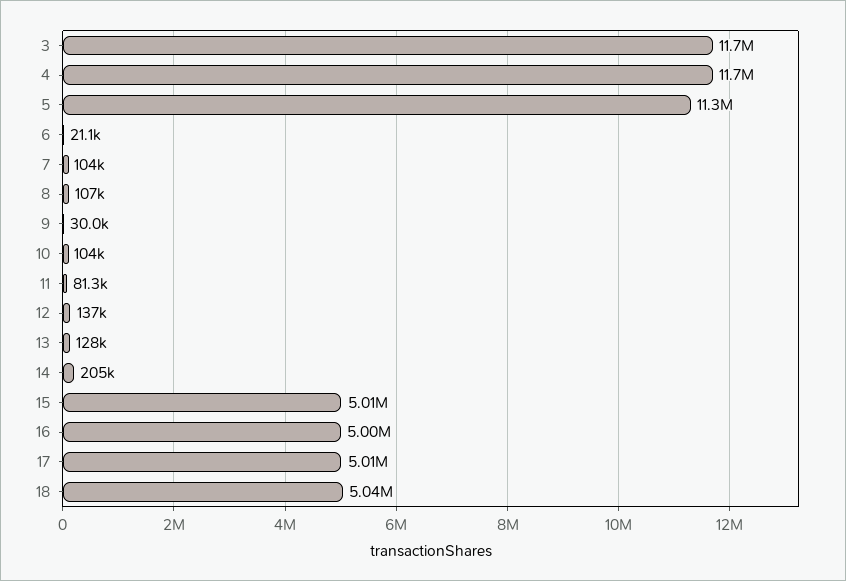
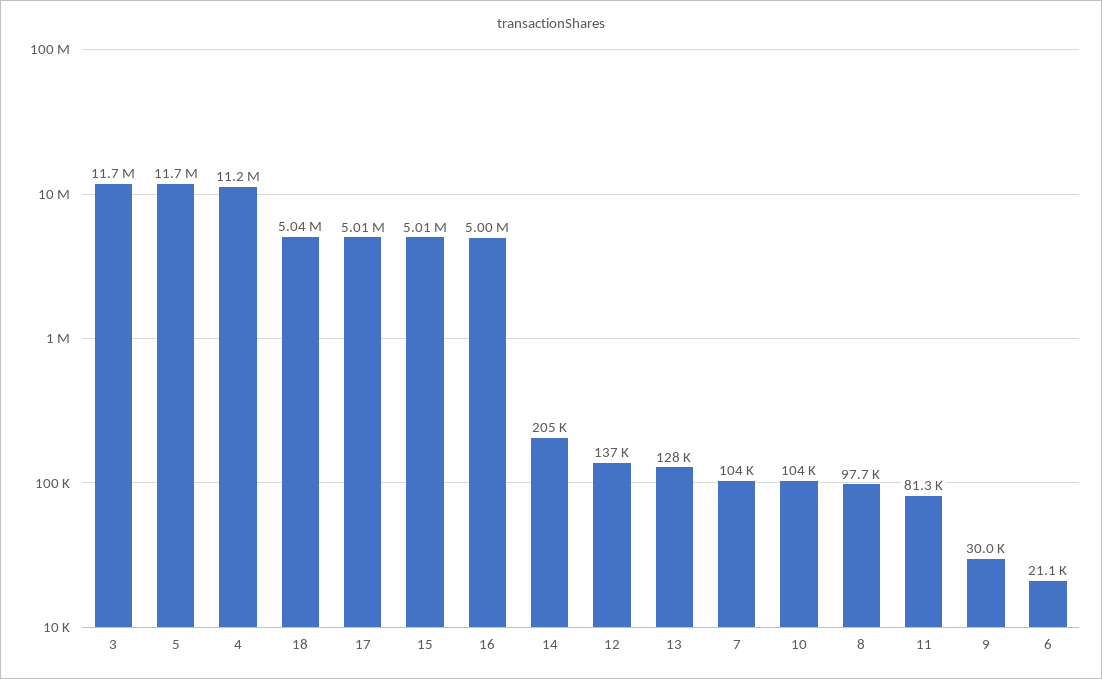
  {
    "3": 11700000,
-   "4": 11700000,
+   "4": 11200000,
-   "5": 11300000,
+   "5": 11700000,
    "6": 21100,
    "7": 104000,
-   "8": 107000,
+   "8": 97700,
    "9": 30000,
    "10": 104000,
    "11": 81300,
    "12": 137000,
    "13": 128000,
    "14": 205000,
    "15": 5010000,
    "16": 5000000,
    "17": 5010000,
    "18": 5040000
  }

